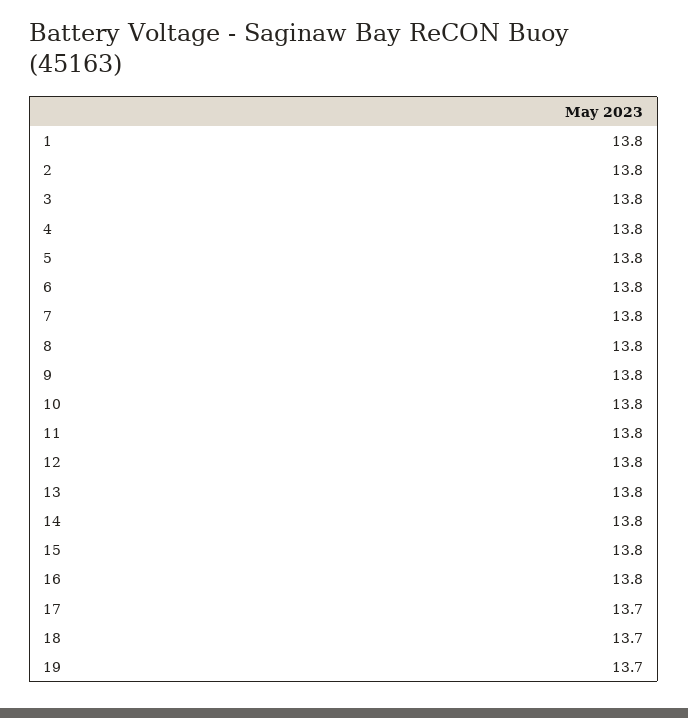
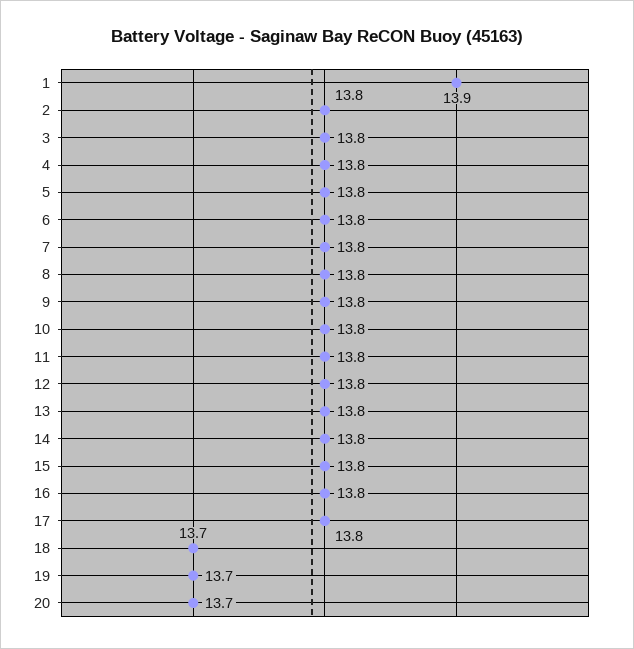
  {
-   "1": 13.8,
+   "1": 13.9,
    "2": 13.8,
    "3": 13.8,
    "4": 13.8,
    "5": 13.8,
    "6": 13.8,
    "7": 13.8,
    "8": 13.8,
    "9": 13.8,
    "10": 13.8,
    "11": 13.8,
    "12": 13.8,
    "13": 13.8,
    "14": 13.8,
    "15": 13.8,
    "16": 13.8,
-   "17": 13.7,
+   "17": 13.8,
    "18": 13.7,
-   "19": 13.7
+   "19": 13.7,
+   "20": 13.7
  }

